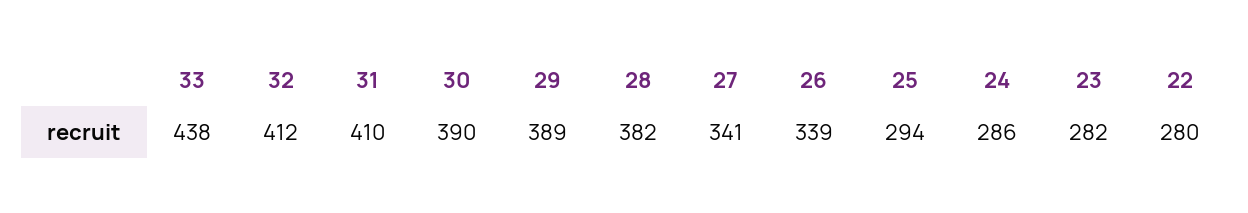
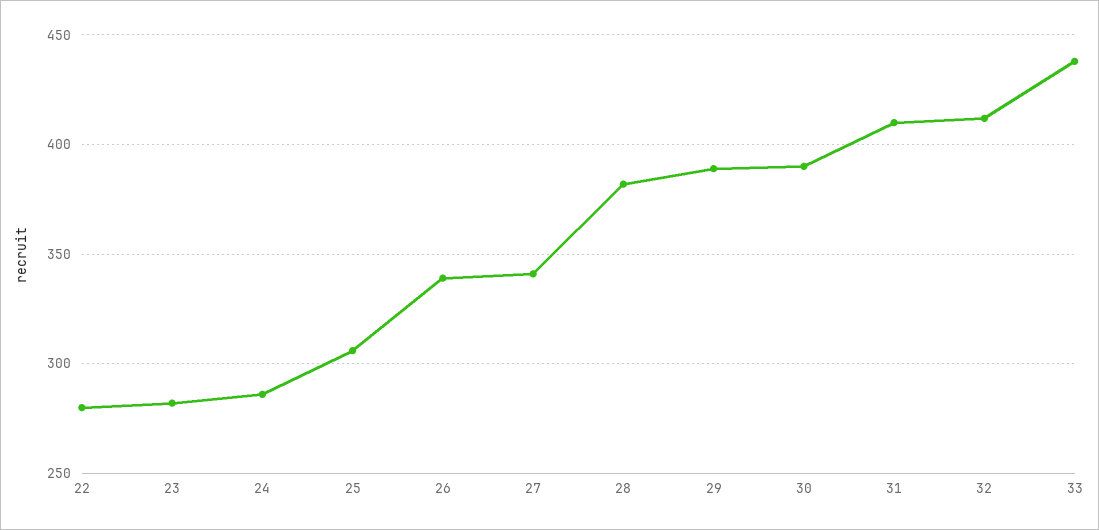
  {
    "33": 438,
    "32": 412,
    "31": 410,
    "30": 390,
    "29": 389,
    "28": 382,
    "27": 341,
    "26": 339,
-   "25": 294,
+   "25": 305,
    "24": 286,
    "23": 282,
    "22": 280
  }

